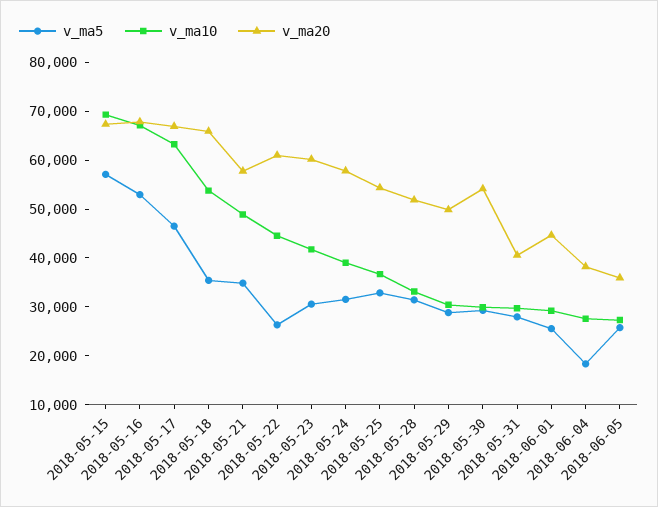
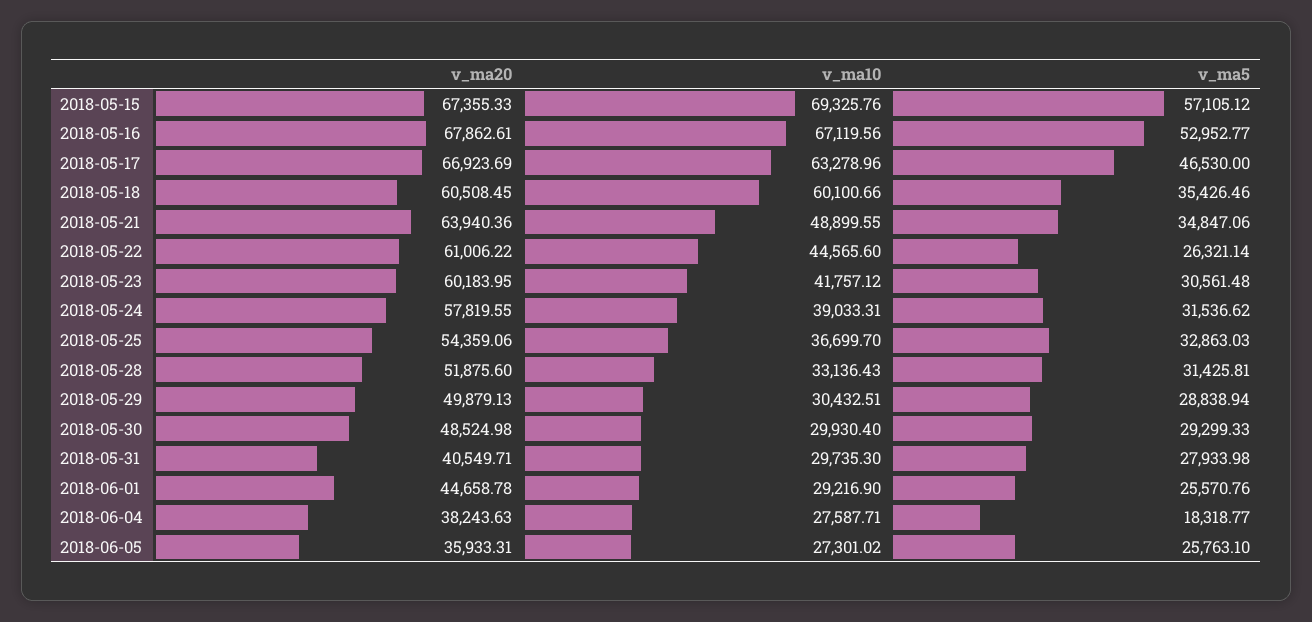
  {
    "v_ma5": {
      "2018-05-15": 57105.12,
      "2018-05-16": 52952.77,
      "2018-05-17": 46530,
      "2018-05-18": 35426.46,
      "2018-05-21": 34847.06,
      "2018-05-22": 26321.14,
      "2018-05-23": 30561.48,
      "2018-05-24": 31536.62,
      "2018-05-25": 32863.03,
      "2018-05-28": 31425.81,
      "2018-05-29": 28838.94,
      "2018-05-30": 29299.33,
      "2018-05-31": 27933.98,
      "2018-06-01": 25570.76,
      "2018-06-04": 18318.77,
      "2018-06-05": 25763.1
    },
    "v_ma10": {
      "2018-05-15": 69325.76,
      "2018-05-16": 67119.56,
      "2018-05-17": 63278.96,
-     "2018-05-18": 54000,
+     "2018-05-18": 60100.66,
      "2018-05-21": 48899.55,
      "2018-05-22": 44565.6,
      "2018-05-23": 41757.12,
      "2018-05-24": 39033.31,
      "2018-05-25": 36699.7,
      "2018-05-28": 33136.43,
      "2018-05-29": 30432.51,
      "2018-05-30": 29930.4,
      "2018-05-31": 29735.3,
      "2018-06-01": 29216.9,
      "2018-06-04": 27587.71,
      "2018-06-05": 27301.02
    },
    "v_ma20": {
      "2018-05-15": 67355.33,
      "2018-05-16": 67862.61,
      "2018-05-17": 66923.69,
-     "2018-05-18": 66000,
+     "2018-05-18": 60508.45,
-     "2018-05-21": 58000,
+     "2018-05-21": 63940.36,
      "2018-05-22": 61006.22,
      "2018-05-23": 60183.95,
      "2018-05-24": 57819.55,
      "2018-05-25": 54359.06,
      "2018-05-28": 51875.6,
      "2018-05-29": 49879.13,
-     "2018-05-30": 54000,
+     "2018-05-30": 48524.98,
      "2018-05-31": 40549.71,
      "2018-06-01": 44658.78,
      "2018-06-04": 38243.63,
      "2018-06-05": 35933.31
    }
  }

